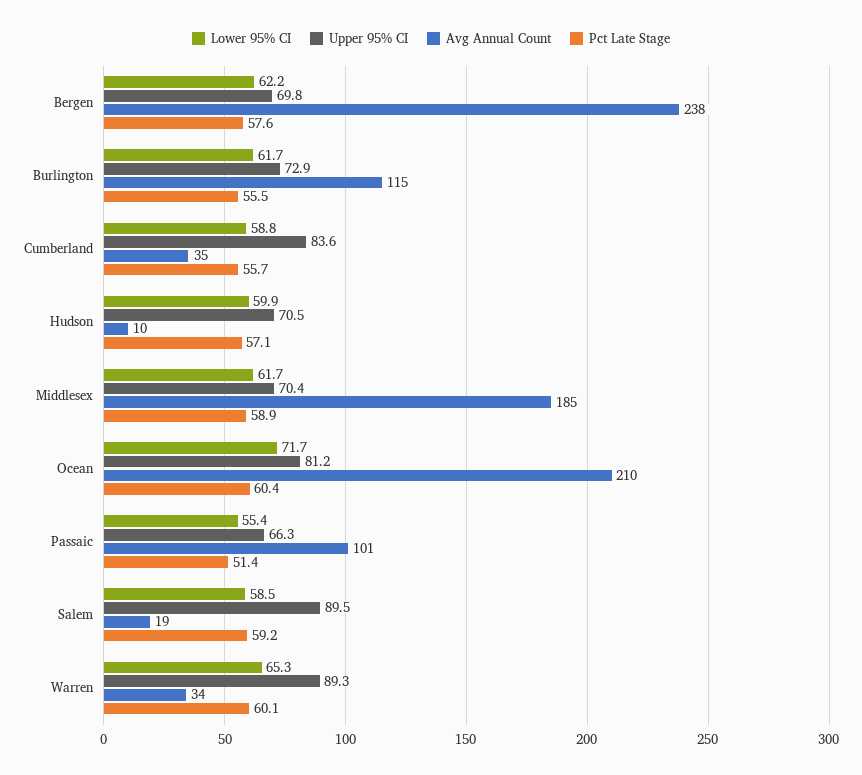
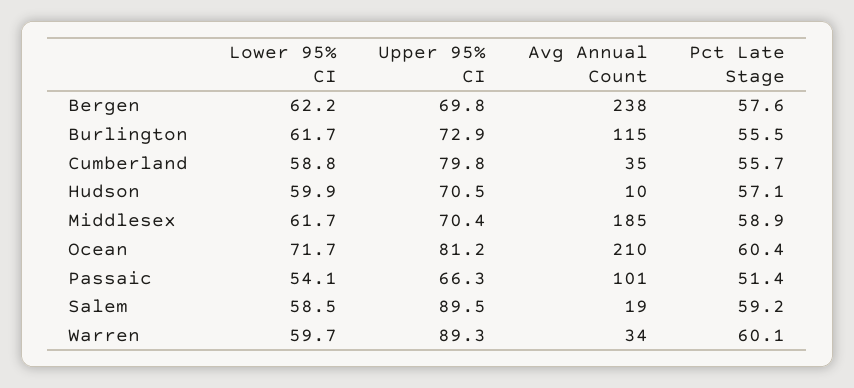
  {
    "Lower 95% CI": {
      "Bergen": 62.2,
      "Burlington": 61.7,
      "Cumberland": 58.8,
      "Hudson": 59.9,
      "Middlesex": 61.7,
      "Ocean": 71.7,
-     "Passaic": 55.4,
+     "Passaic": 54.1,
      "Salem": 58.5,
-     "Warren": 65.3
+     "Warren": 59.7
    },
    "Upper 95% CI": {
      "Bergen": 69.8,
      "Burlington": 72.9,
-     "Cumberland": 83.6,
+     "Cumberland": 79.8,
      "Hudson": 70.5,
      "Middlesex": 70.4,
      "Ocean": 81.2,
      "Passaic": 66.3,
      "Salem": 89.5,
      "Warren": 89.3
    },
    "Avg Annual Count": {
      "Bergen": 238,
      "Burlington": 115,
      "Cumberland": 35,
      "Hudson": 10,
      "Middlesex": 185,
      "Ocean": 210,
      "Passaic": 101,
      "Salem": 19,
      "Warren": 34
    },
    "Pct Late Stage": {
      "Bergen": 57.6,
      "Burlington": 55.5,
      "Cumberland": 55.7,
      "Hudson": 57.1,
      "Middlesex": 58.9,
      "Ocean": 60.4,
      "Passaic": 51.4,
      "Salem": 59.2,
      "Warren": 60.1
    }
  }

